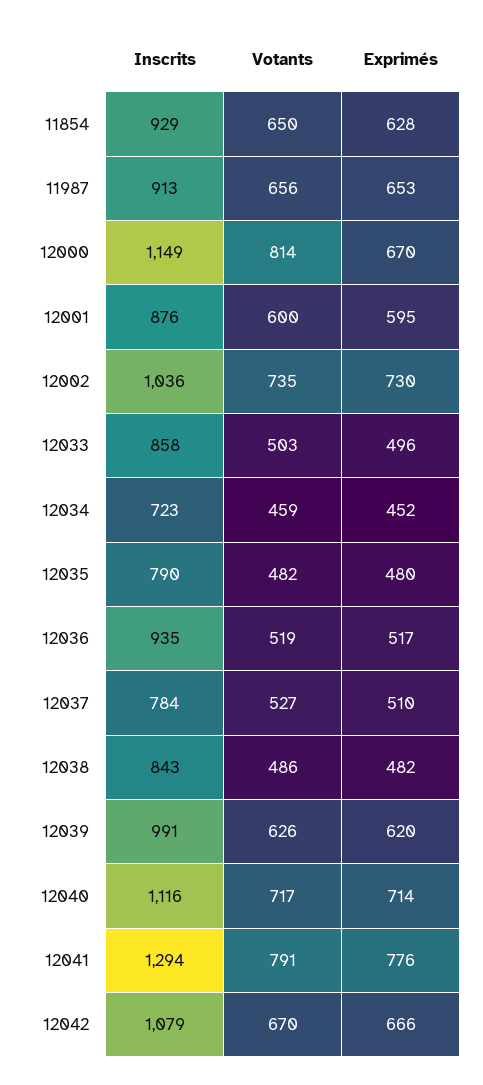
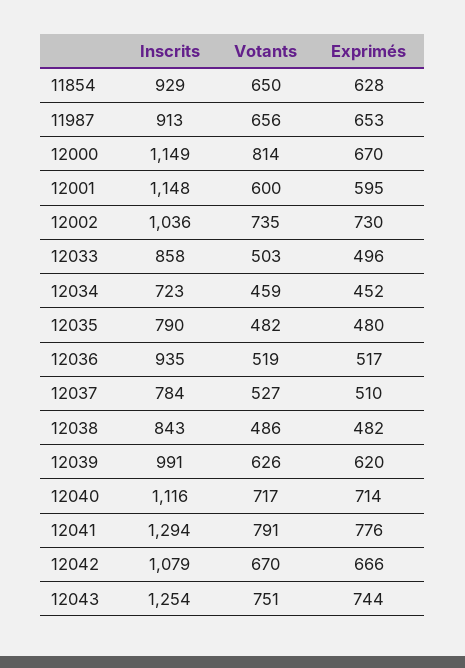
  {
    "Inscrits": {
      "11854": 929,
      "11987": 913,
      "12000": 1149,
-     "12001": 876,
+     "12001": 1148,
      "12002": 1036,
      "12033": 858,
      "12034": 723,
      "12035": 790,
      "12036": 935,
      "12037": 784,
      "12038": 843,
      "12039": 991,
      "12040": 1116,
      "12041": 1294,
-     "12042": 1079
+     "12042": 1079,
+     "12043": 1254
    },
    "Votants": {
      "11854": 650,
      "11987": 656,
      "12000": 814,
      "12001": 600,
      "12002": 735,
      "12033": 503,
      "12034": 459,
      "12035": 482,
      "12036": 519,
      "12037": 527,
      "12038": 486,
      "12039": 626,
      "12040": 717,
      "12041": 791,
-     "12042": 670
+     "12042": 670,
+     "12043": 751
    },
    "Exprimés": {
      "11854": 628,
      "11987": 653,
      "12000": 670,
      "12001": 595,
      "12002": 730,
      "12033": 496,
      "12034": 452,
      "12035": 480,
      "12036": 517,
      "12037": 510,
      "12038": 482,
      "12039": 620,
      "12040": 714,
      "12041": 776,
-     "12042": 666
+     "12042": 666,
+     "12043": 744
    }
  }

